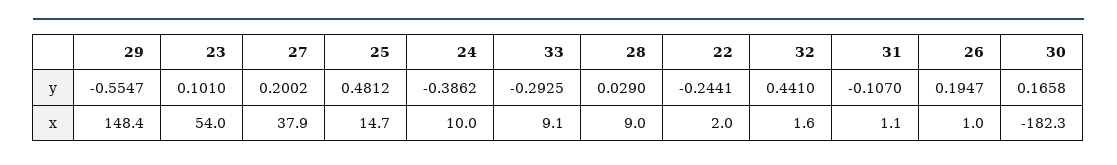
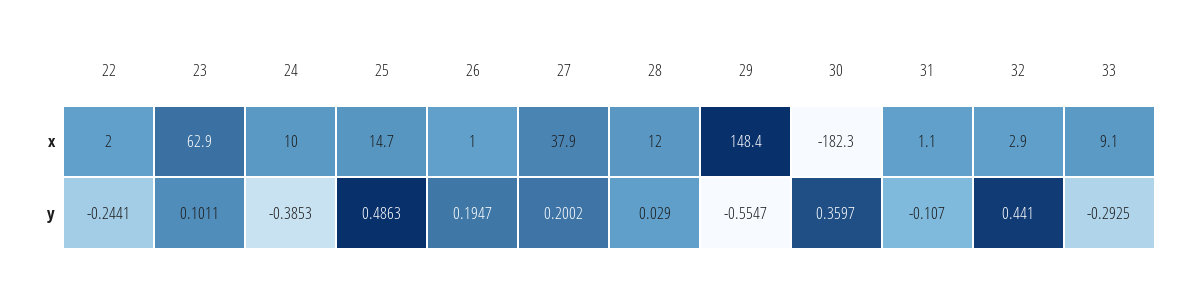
  {
    "29": {
      "y": -0.5547,
      "x": 148.4
    },
    "23": {
-     "y": 0.101,
+     "y": 0.1011,
-     "x": 54
+     "x": 62.9
    },
    "27": {
      "y": 0.2002,
      "x": 37.9
    },
    "25": {
-     "y": 0.4812,
+     "y": 0.4863,
      "x": 14.7
    },
    "24": {
-     "y": -0.3862,
+     "y": -0.3853,
      "x": 10
    },
    "33": {
      "y": -0.2925,
      "x": 9.1
    },
    "28": {
      "y": 0.029,
-     "x": 9
+     "x": 12
    },
    "22": {
      "y": -0.2441,
      "x": 2
    },
    "32": {
      "y": 0.441,
-     "x": 1.6
+     "x": 2.9
    },
    "31": {
      "y": -0.107,
      "x": 1.1
    },
    "26": {
      "y": 0.1947,
      "x": 1
    },
    "30": {
-     "y": 0.1658,
+     "y": 0.3597,
      "x": -182.3
    }
  }

